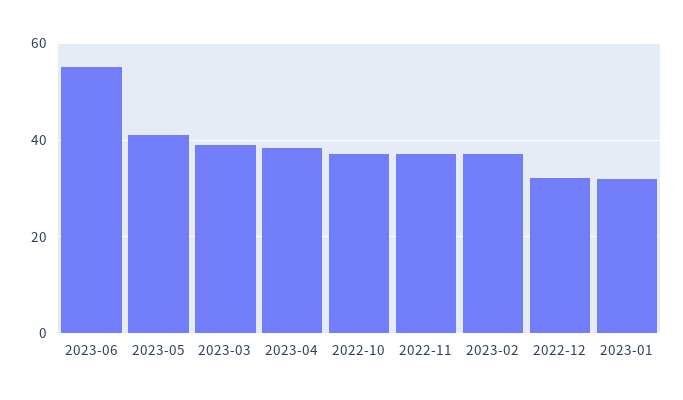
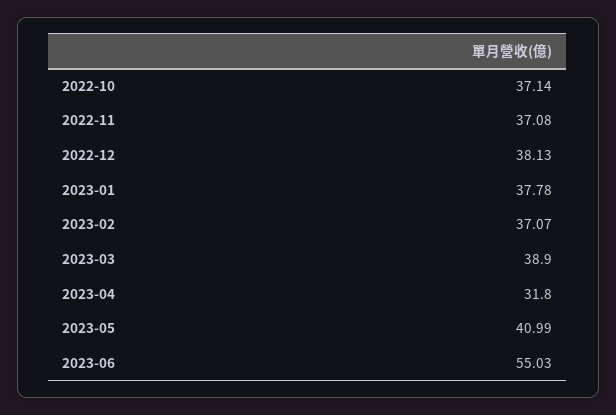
  {
    "2023-06": 55.03,
    "2023-05": 40.99,
    "2023-03": 38.9,
-   "2023-04": 38,
+   "2023-04": 31.8,
    "2022-10": 37.14,
    "2022-11": 37.08,
    "2023-02": 37.07,
-   "2022-12": 32,
+   "2022-12": 38.13,
-   "2023-01": 32
+   "2023-01": 37.78
  }

